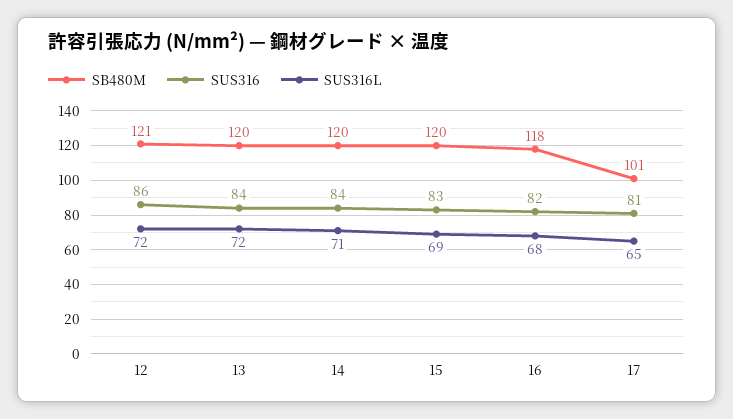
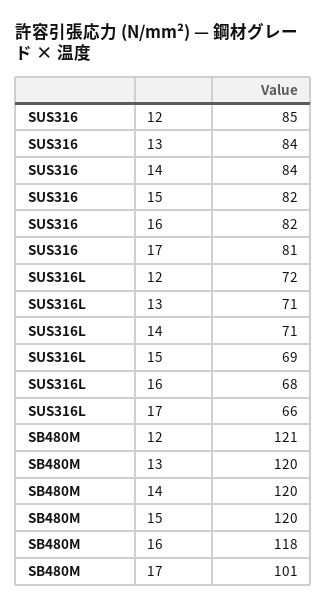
  {
    "SB480M": {
      "12": 121,
      "13": 120,
      "14": 120,
      "15": 120,
      "16": 118,
      "17": 101
    },
    "SUS316": {
-     "12": 86,
+     "12": 85,
      "13": 84,
      "14": 84,
-     "15": 83,
+     "15": 82,
      "16": 82,
      "17": 81
    },
    "SUS316L": {
      "12": 72,
-     "13": 72,
+     "13": 71,
      "14": 71,
      "15": 69,
      "16": 68,
-     "17": 65
+     "17": 66
    }
  }

